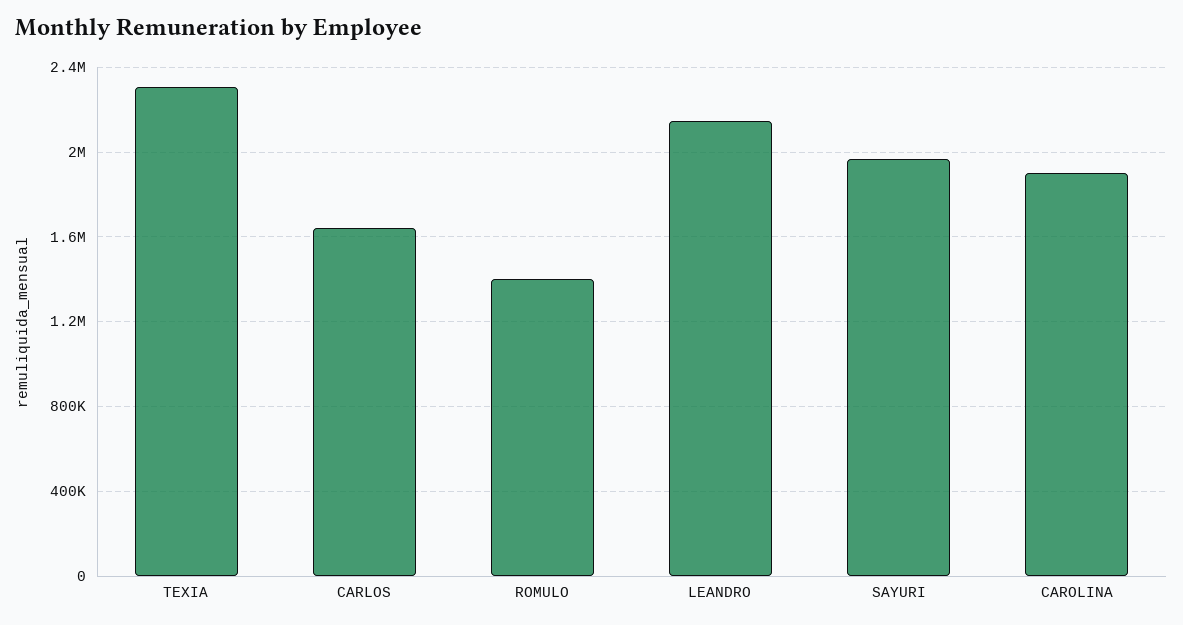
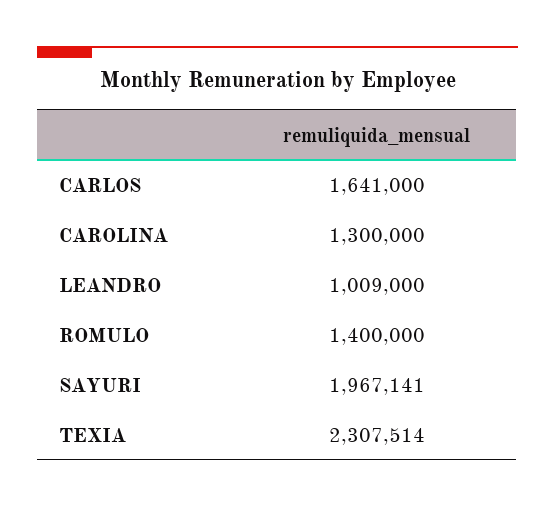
  {
    "TEXIA": 2307514,
    "CARLOS": 1641000,
    "ROMULO": 1400000,
-   "LEANDRO": 2150000,
+   "LEANDRO": 1009000,
    "SAYURI": 1967141,
-   "CAROLINA": 1900000
+   "CAROLINA": 1300000
  }

